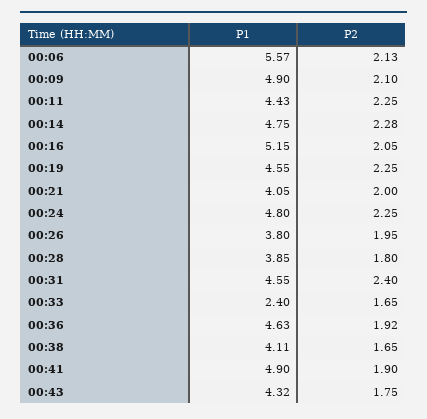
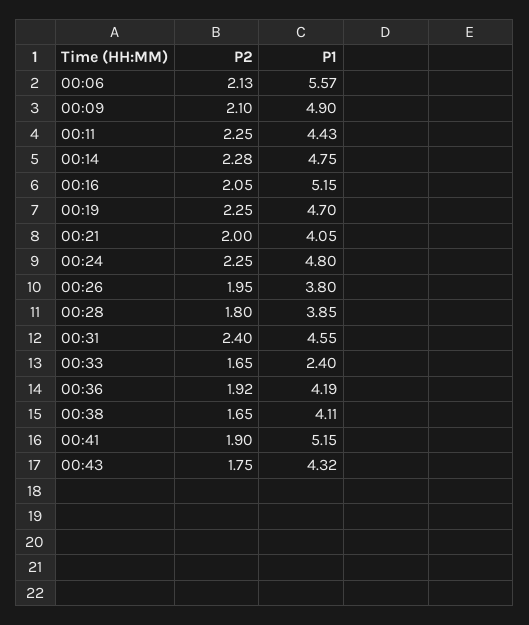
  {
    "P1": {
      "00:06": 5.57,
      "00:09": 4.9,
      "00:11": 4.43,
      "00:14": 4.75,
      "00:16": 5.15,
-     "00:19": 4.55,
+     "00:19": 4.7,
      "00:21": 4.05,
      "00:24": 4.8,
      "00:26": 3.8,
      "00:28": 3.85,
      "00:31": 4.55,
      "00:33": 2.4,
-     "00:36": 4.63,
+     "00:36": 4.19,
      "00:38": 4.11,
-     "00:41": 4.9,
+     "00:41": 5.15,
      "00:43": 4.32
    },
    "P2": {
      "00:06": 2.13,
      "00:09": 2.1,
      "00:11": 2.25,
      "00:14": 2.28,
      "00:16": 2.05,
      "00:19": 2.25,
      "00:21": 2,
      "00:24": 2.25,
      "00:26": 1.95,
      "00:28": 1.8,
      "00:31": 2.4,
      "00:33": 1.65,
      "00:36": 1.92,
      "00:38": 1.65,
      "00:41": 1.9,
      "00:43": 1.75
    }
  }

